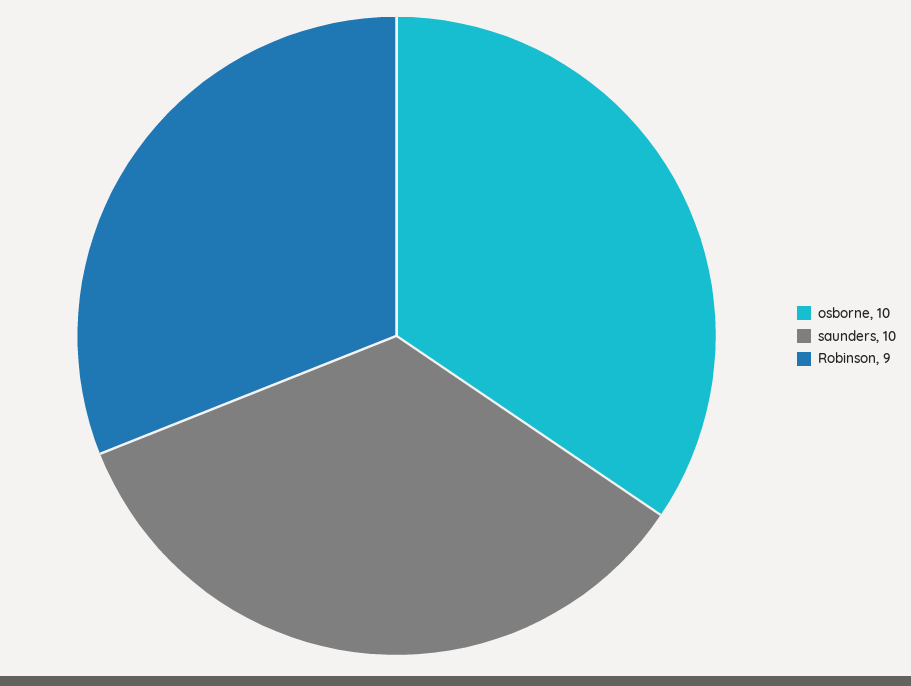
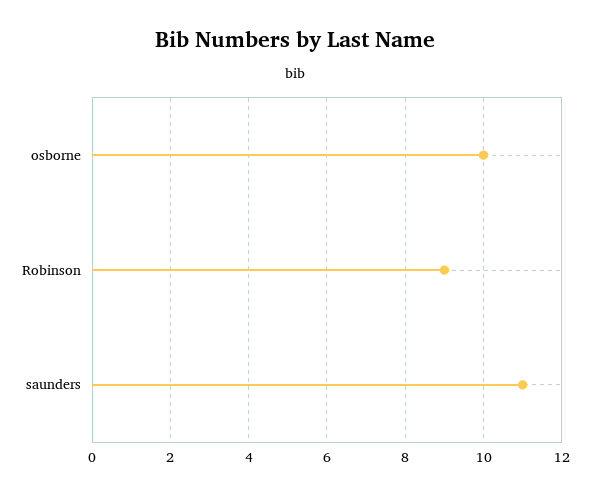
  {
    "osborne": 10,
-   "saunders": 10,
+   "saunders": 11,
    "Robinson": 9
  }

